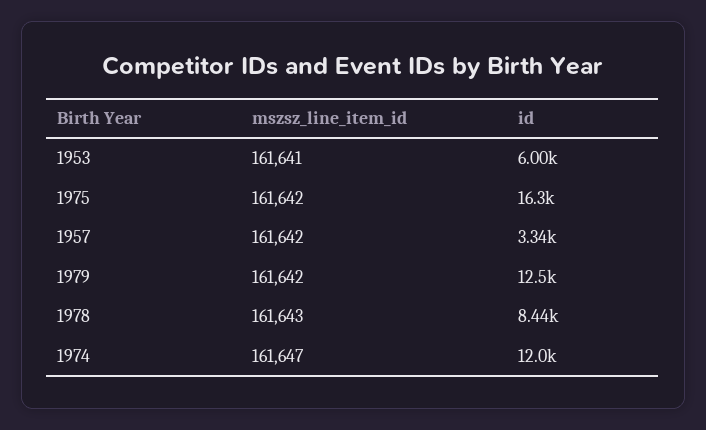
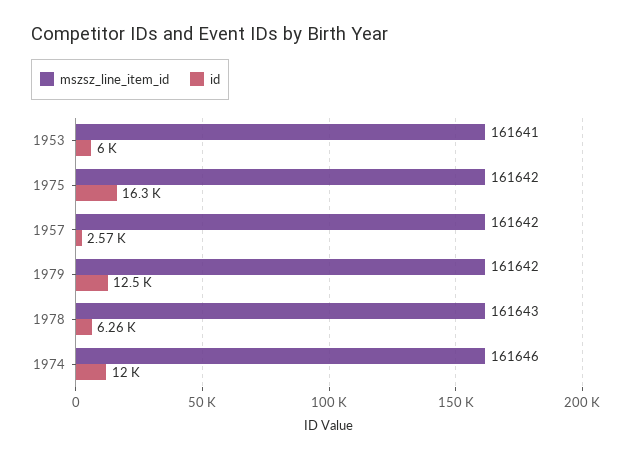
  {
    "mszsz_line_item_id": {
      "1953": 161641,
      "1975": 161642,
      "1957": 161642,
      "1979": 161642,
      "1978": 161643,
-     "1974": 161647
+     "1974": 161646
    },
    "id": {
      "1953": 6000,
      "1975": 16300,
-     "1957": 3340,
+     "1957": 2570,
      "1979": 12500,
-     "1978": 8440,
+     "1978": 6260,
      "1974": 12000
    }
  }

